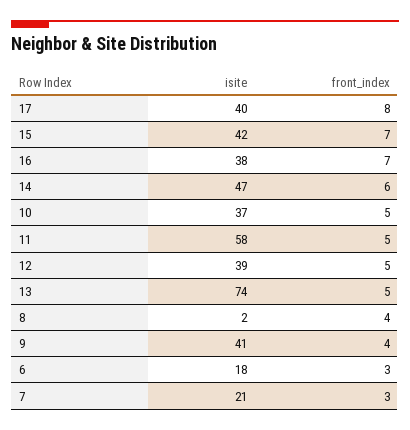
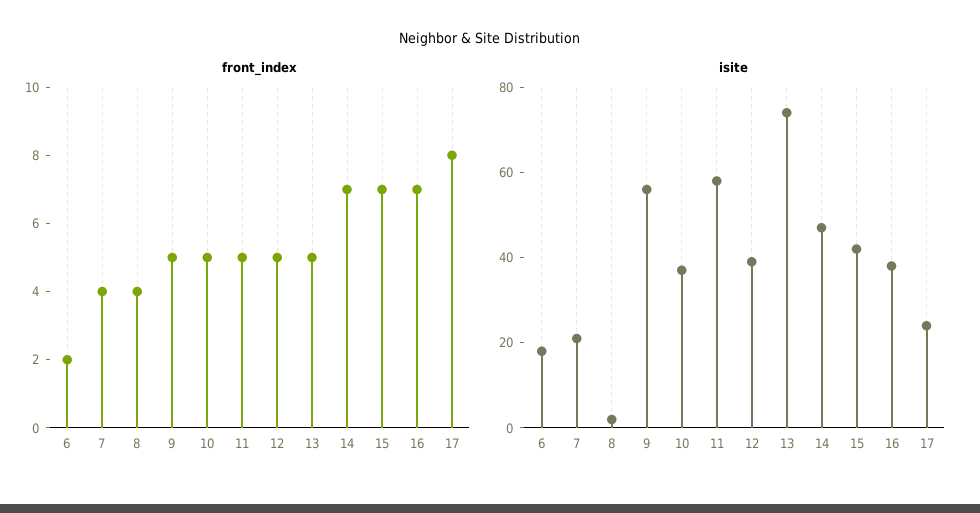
  {
    "isite": {
-     "17": 40,
+     "17": 25,
      "15": 42,
      "16": 38,
      "14": 47,
      "10": 37,
      "11": 58,
      "12": 39,
      "13": 74,
      "8": 2,
-     "9": 41,
+     "9": 55,
      "6": 18,
      "7": 21
    },
    "front_index": {
      "17": 8,
      "15": 7,
      "16": 7,
-     "14": 6,
+     "14": 7,
      "10": 5,
      "11": 5,
      "12": 5,
      "13": 5,
      "8": 4,
-     "9": 4,
+     "9": 5,
-     "6": 3,
+     "6": 2,
-     "7": 3
+     "7": 4
    }
  }

